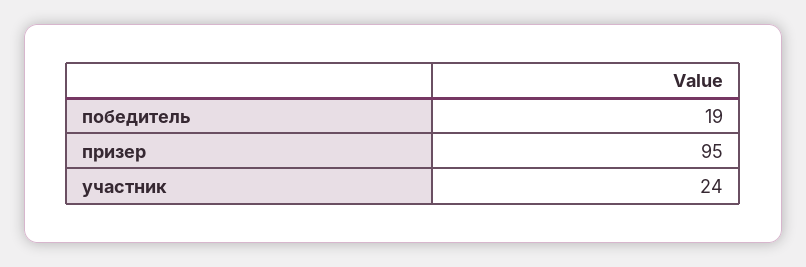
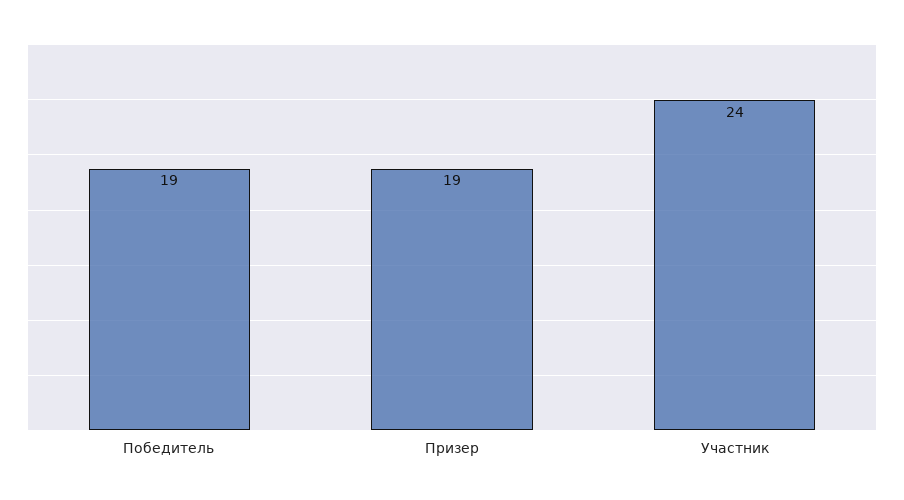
  {
    "победитель": 19,
-   "призер": 95,
+   "призер": 19,
    "участник": 24
  }

